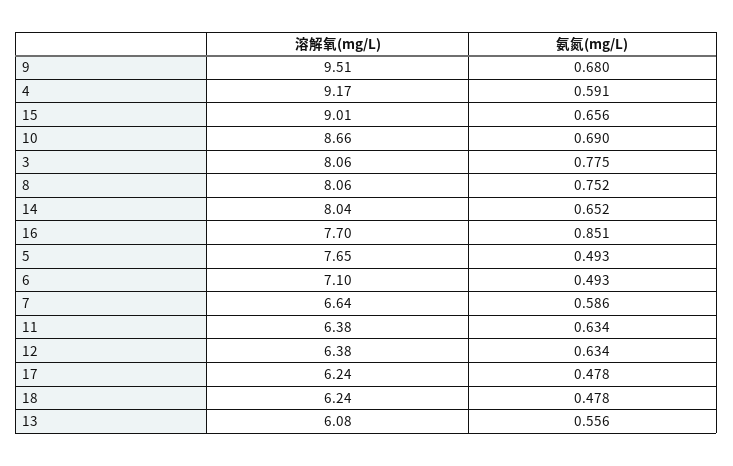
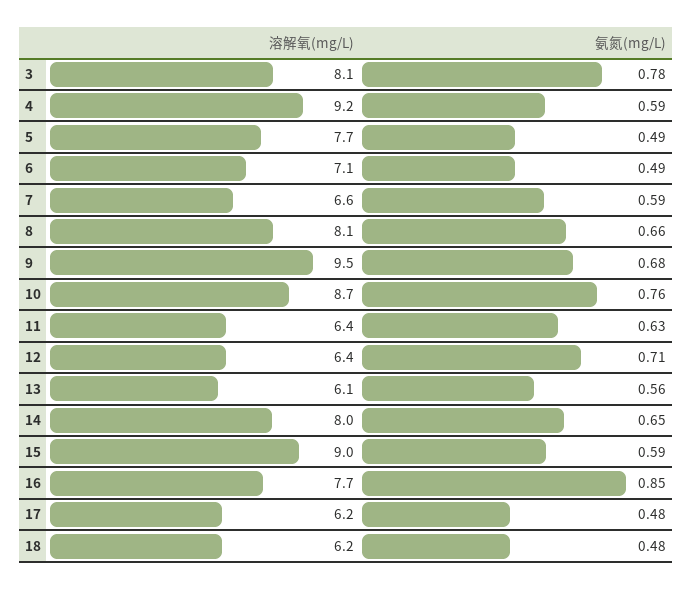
  {
    "溶解氧(mg/L)": {
      "9": 9.51,
      "4": 9.17,
      "15": 9.01,
      "10": 8.66,
      "3": 8.06,
      "8": 8.06,
      "14": 8.04,
      "16": 7.7,
      "5": 7.65,
      "6": 7.1,
      "7": 6.64,
      "11": 6.38,
      "12": 6.38,
      "17": 6.24,
      "18": 6.24,
      "13": 6.08
    },
    "氨氮(mg/L)": {
      "9": 0.68,
      "4": 0.591,
-     "15": 0.656,
+     "15": 0.59,
-     "10": 0.69,
+     "10": 0.76,
      "3": 0.775,
-     "8": 0.752,
+     "8": 0.66,
      "14": 0.652,
      "16": 0.851,
      "5": 0.493,
      "6": 0.493,
      "7": 0.586,
      "11": 0.634,
-     "12": 0.634,
+     "12": 0.71,
      "17": 0.478,
      "18": 0.478,
      "13": 0.556
    }
  }

